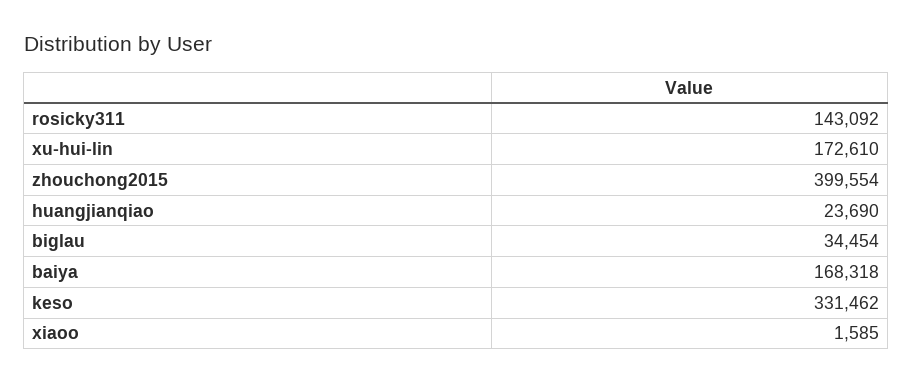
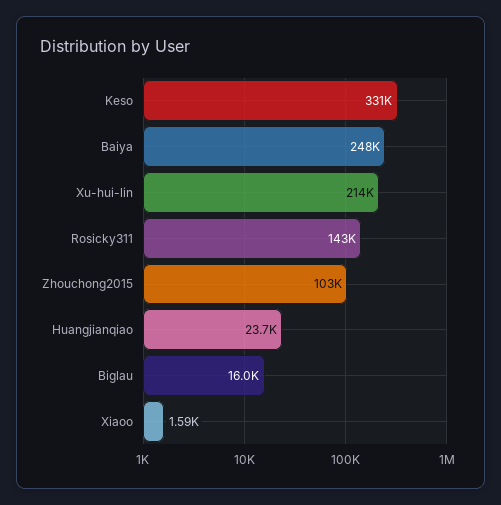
  {
    "rosicky311": 143092,
-   "xu-hui-lin": 172610,
+   "xu-hui-lin": 214000,
-   "zhouchong2015": 399554,
+   "zhouchong2015": 103000,
    "huangjianqiao": 23690,
-   "biglau": 34454,
+   "biglau": 16000,
-   "baiya": 168318,
+   "baiya": 248000,
    "keso": 331462,
    "xiaoo": 1585
  }

